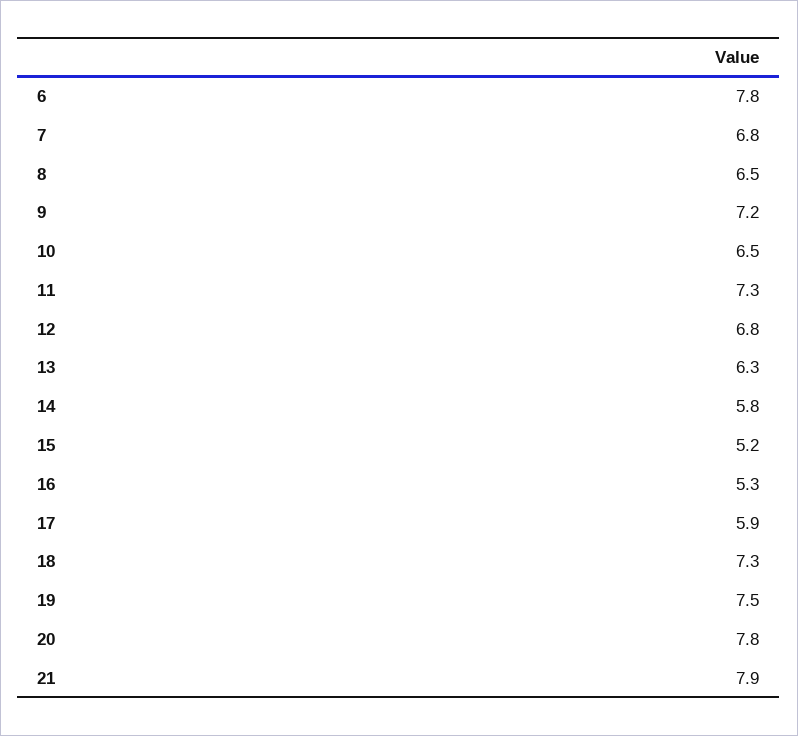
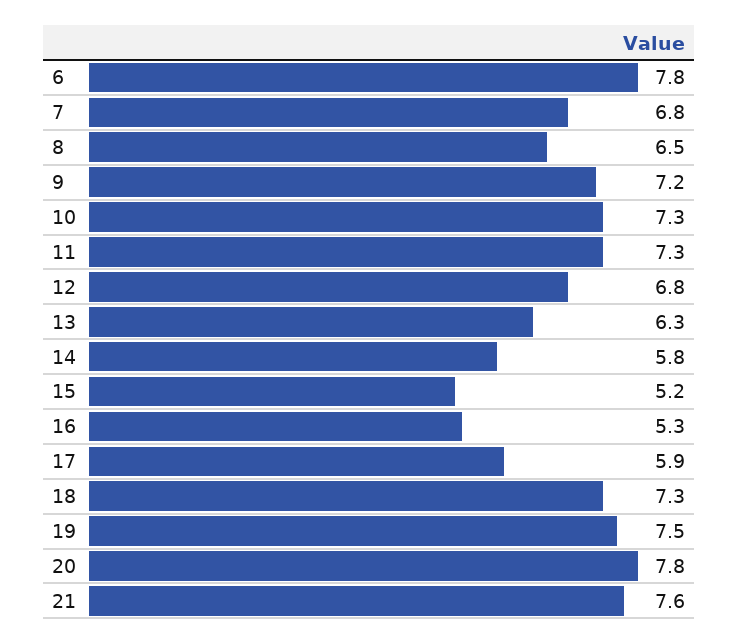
  {
    "6": 7.8,
    "7": 6.8,
    "8": 6.5,
    "9": 7.2,
-   "10": 6.5,
+   "10": 7.3,
    "11": 7.3,
    "12": 6.8,
    "13": 6.3,
    "14": 5.8,
    "15": 5.2,
    "16": 5.3,
    "17": 5.9,
    "18": 7.3,
    "19": 7.5,
    "20": 7.8,
-   "21": 7.9
+   "21": 7.6
  }

